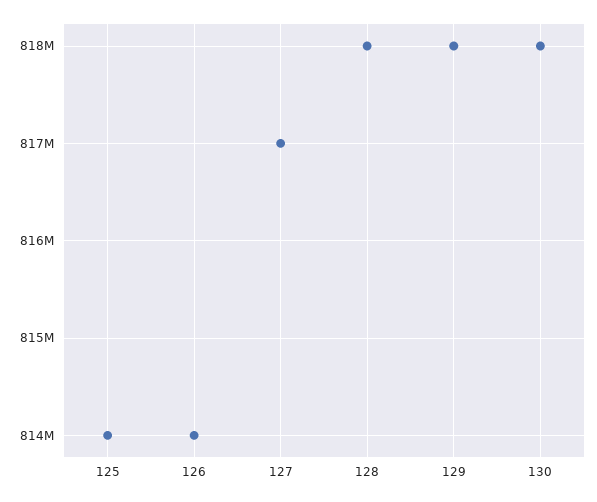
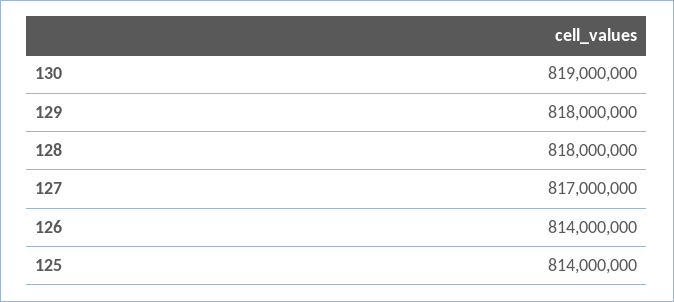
  {
    "125": 814000000,
    "126": 814000000,
    "127": 817000000,
    "128": 818000000,
    "129": 818000000,
-   "130": 818000000
+   "130": 819000000
  }

